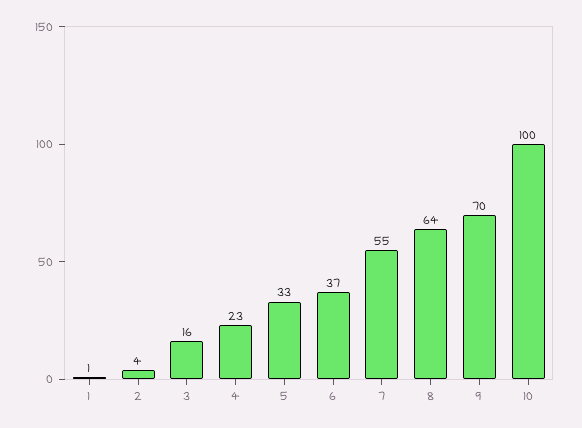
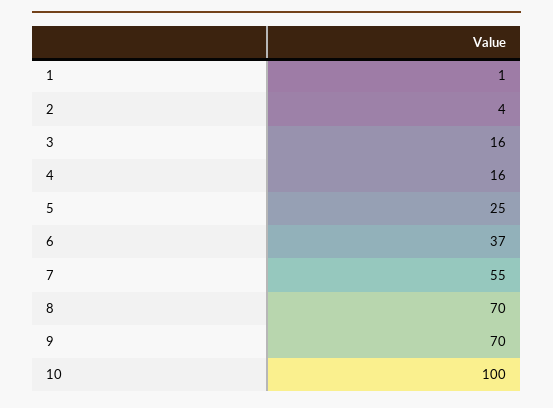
  {
    "1": 1,
    "2": 4,
    "3": 16,
-   "4": 23,
+   "4": 16,
-   "5": 33,
+   "5": 25,
    "6": 37,
    "7": 55,
-   "8": 64,
+   "8": 70,
    "9": 70,
    "10": 100
  }

